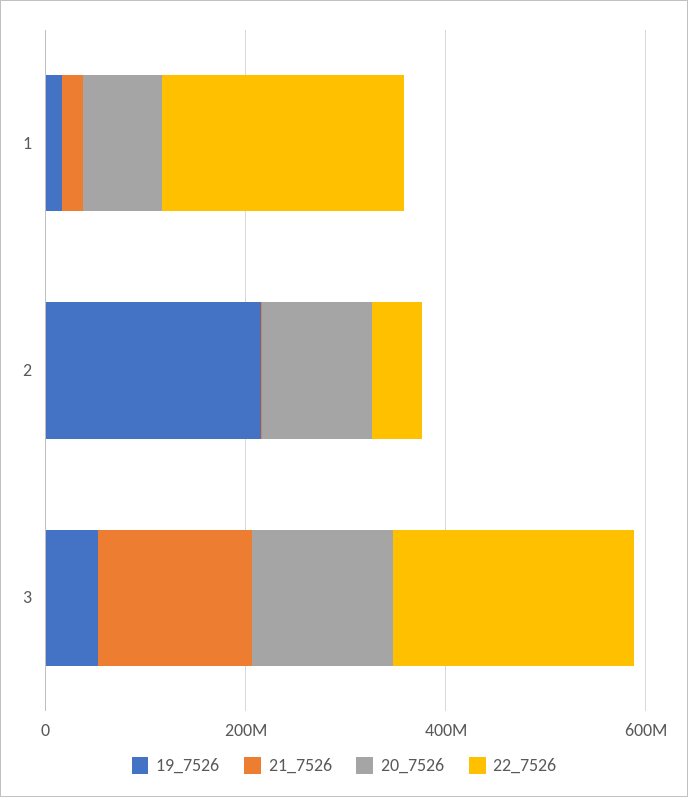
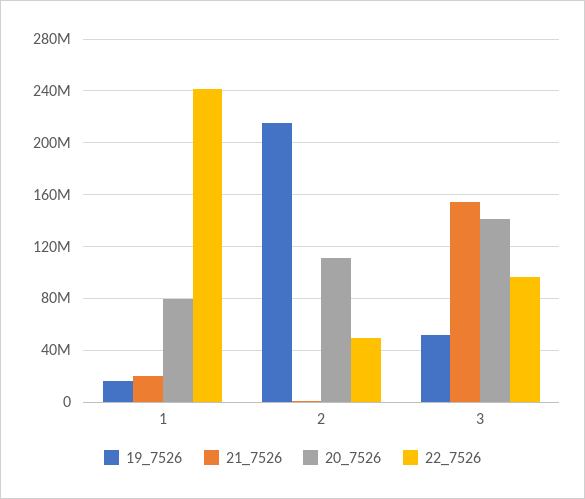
  {
    "19_7526": {
      "1": 15000000,
      "2": 215000000,
      "3": 50000000
    },
    "21_7526": {
      "1": 20000000,
      "2": 0,
      "3": 155000000
    },
    "20_7526": {
      "1": 80000000,
      "2": 110000000,
      "3": 140000000
    },
    "22_7526": {
      "1": 240000000,
      "2": 50000000,
-     "3": 250000000
+     "3": 95000000
    }
  }

